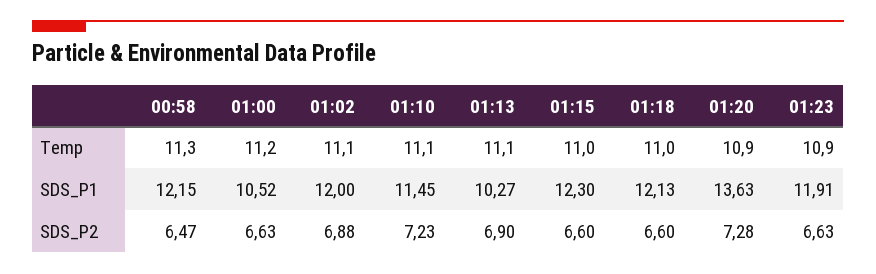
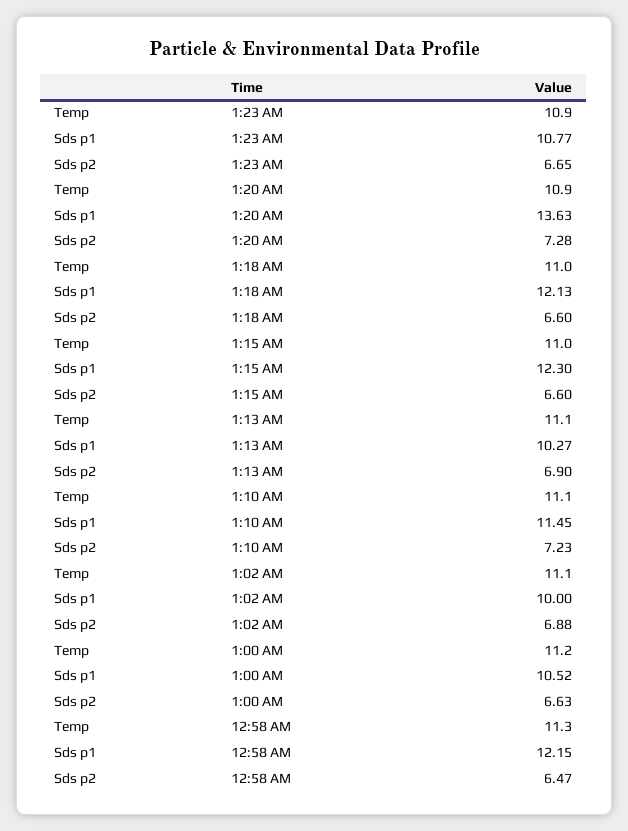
  {
    "00:58": {
      "Temp": 11.3,
      "SDS_P1": 12.15,
      "SDS_P2": 6.47
    },
    "01:00": {
      "Temp": 11.2,
      "SDS_P1": 10.52,
      "SDS_P2": 6.63
    },
    "01:02": {
      "Temp": 11.1,
-     "SDS_P1": 12,
+     "SDS_P1": 10,
      "SDS_P2": 6.88
    },
    "01:10": {
      "Temp": 11.1,
      "SDS_P1": 11.45,
      "SDS_P2": 7.23
    },
    "01:13": {
      "Temp": 11.1,
      "SDS_P1": 10.27,
      "SDS_P2": 6.9
    },
    "01:15": {
      "Temp": 11,
      "SDS_P1": 12.3,
      "SDS_P2": 6.6
    },
    "01:18": {
      "Temp": 11,
      "SDS_P1": 12.13,
      "SDS_P2": 6.6
    },
    "01:20": {
      "Temp": 10.9,
      "SDS_P1": 13.63,
      "SDS_P2": 7.28
    },
    "01:23": {
      "Temp": 10.9,
-     "SDS_P1": 11.91,
+     "SDS_P1": 10.77,
-     "SDS_P2": 6.63
+     "SDS_P2": 6.65
    }
  }

